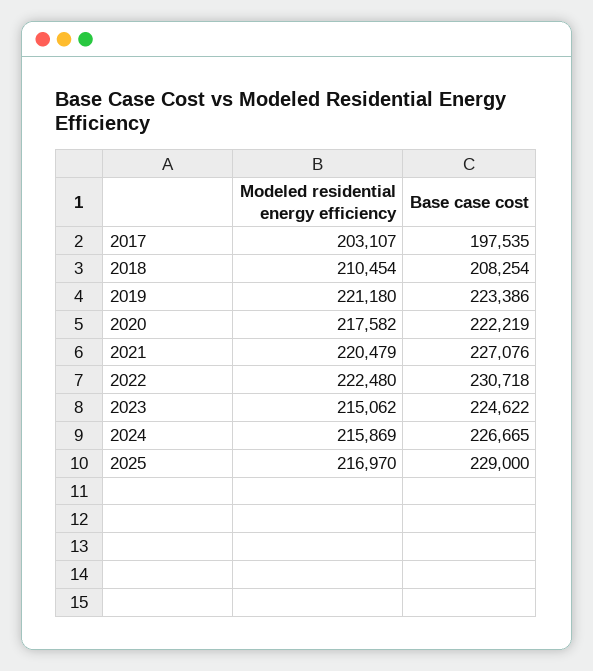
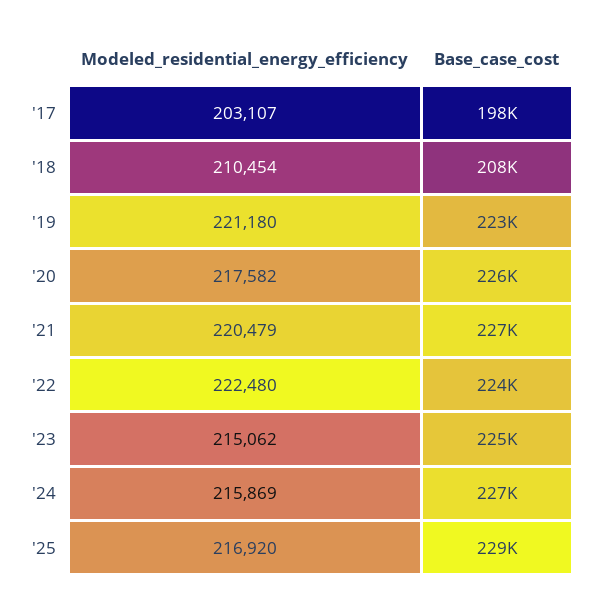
  {
    "Modeled residential energy efficiency": {
      "2017": 203107,
      "2018": 210454,
      "2019": 221180,
      "2020": 217582,
      "2021": 220479,
      "2022": 222480,
      "2023": 215062,
      "2024": 215869,
-     "2025": 216970
+     "2025": 216920
    },
    "Base case cost": {
      "2017": 197535,
      "2018": 208254,
      "2019": 223386,
-     "2020": 222219,
+     "2020": 226000,
      "2021": 227076,
-     "2022": 230718,
+     "2022": 224000,
      "2023": 224622,
      "2024": 226665,
      "2025": 229000
    }
  }

